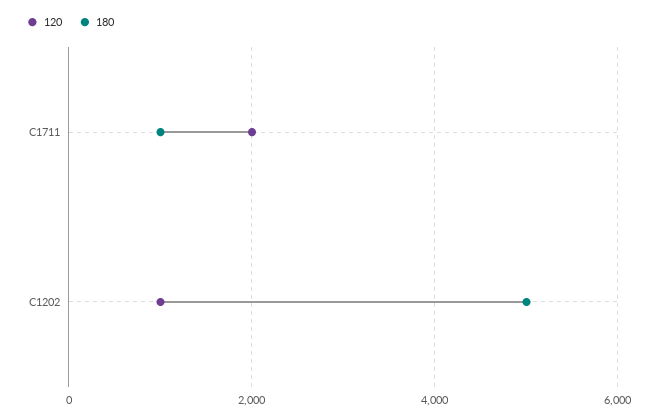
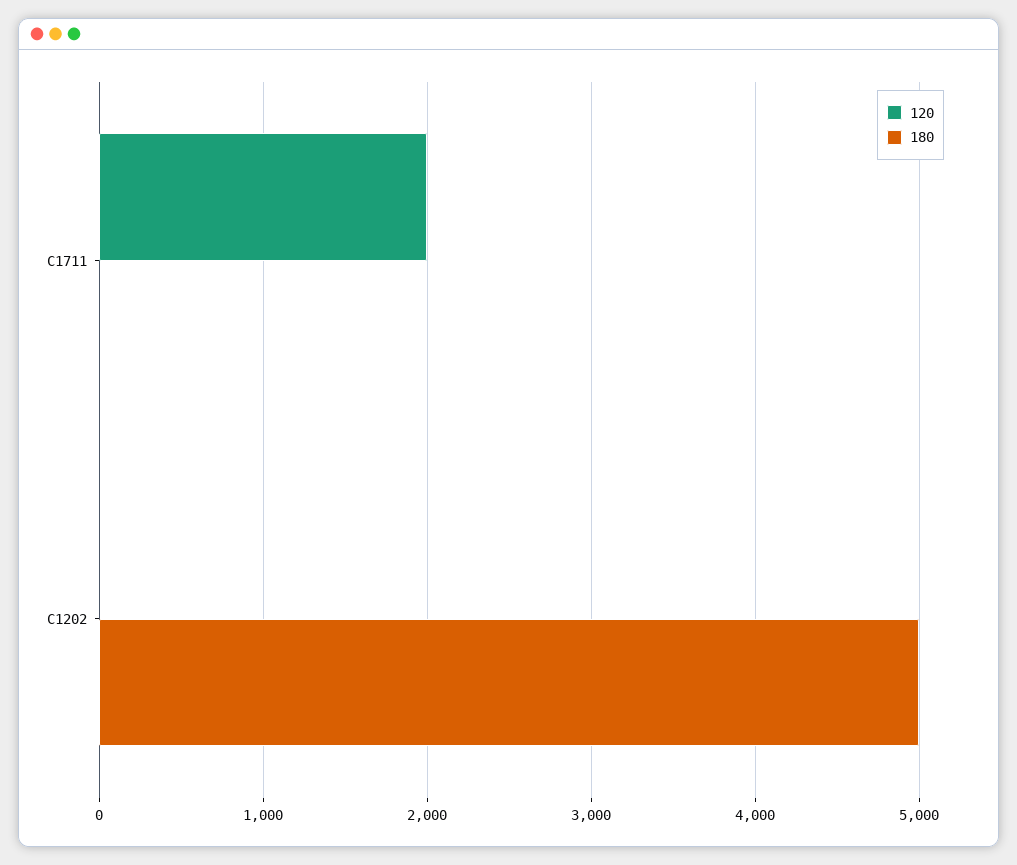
  {
    "120": {
      "C1711": 2000,
-     "C1202": 1000
+     "C1202": 0
    },
    "180": {
-     "C1711": 1000,
+     "C1711": 0,
      "C1202": 5000
    }
  }

